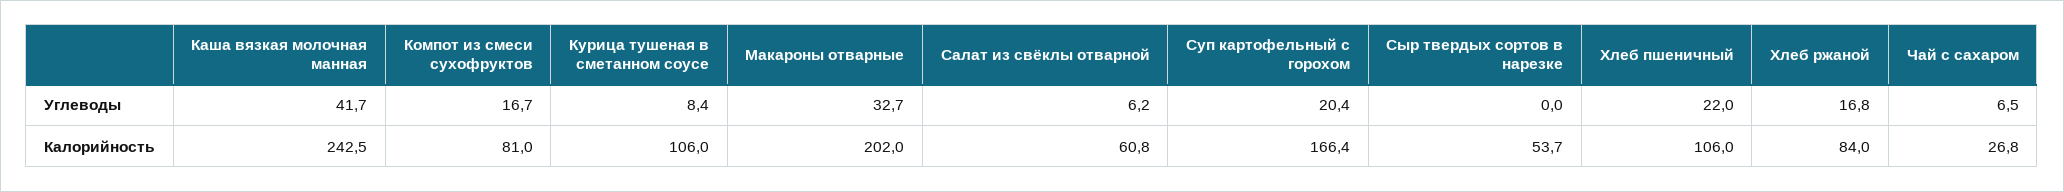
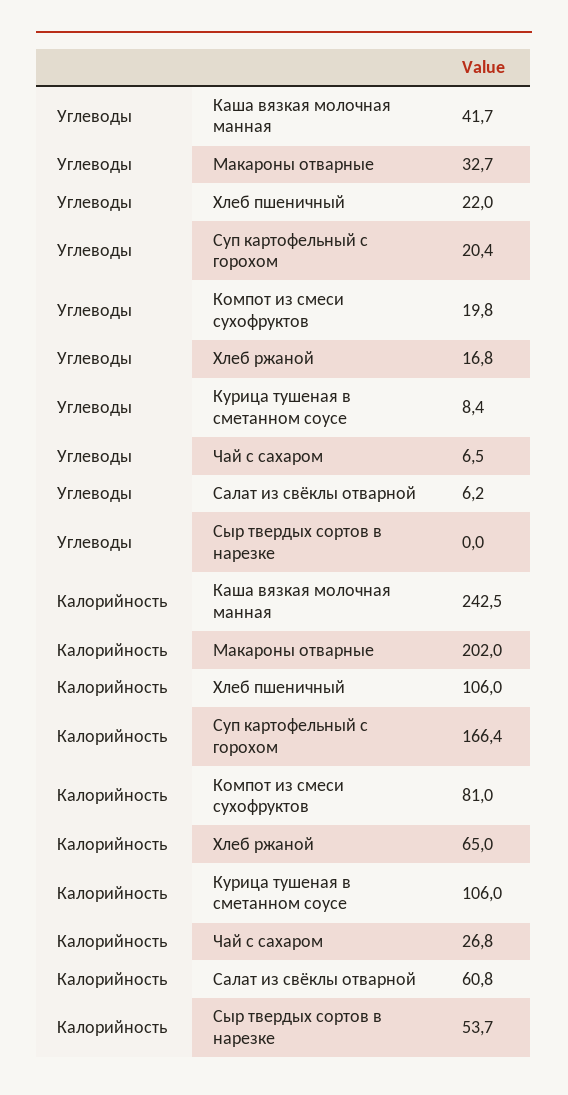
  {
    "Каша вязкая молочная манная": {
      "Углеводы": 41.7,
      "Калорийность": 242.5
    },
    "Компот из смеси сухофруктов": {
-     "Углеводы": 16.7,
+     "Углеводы": 19.8,
      "Калорийность": 81
    },
    "Курица тушеная в сметанном соусе": {
      "Углеводы": 8.4,
      "Калорийность": 106
    },
    "Макароны отварные": {
      "Углеводы": 32.7,
      "Калорийность": 202
    },
    "Салат из свёклы отварной": {
      "Углеводы": 6.2,
      "Калорийность": 60.8
    },
    "Суп картофельный с горохом": {
      "Углеводы": 20.4,
      "Калорийность": 166.4
    },
    "Сыр твердых сортов в нарезке": {
      "Углеводы": 0,
      "Калорийность": 53.7
    },
    "Хлеб пшеничный": {
      "Углеводы": 22,
      "Калорийность": 106
    },
    "Хлеб ржаной": {
      "Углеводы": 16.8,
-     "Калорийность": 84
+     "Калорийность": 65
    },
    "Чай с сахаром": {
      "Углеводы": 6.5,
      "Калорийность": 26.8
    }
  }

